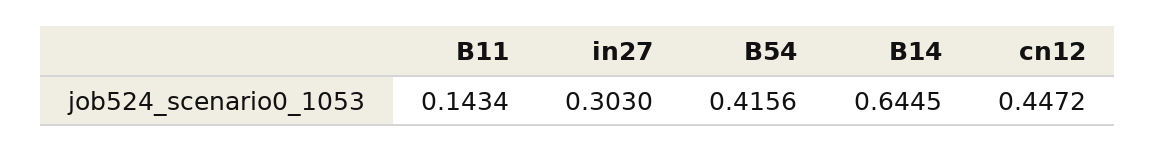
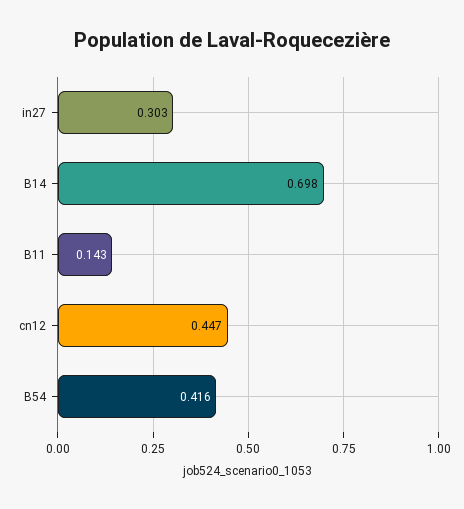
  {
    "B11": 0.1434,
    "in27": 0.303,
    "B54": 0.4156,
-   "B14": 0.6445,
+   "B14": 0.698,
    "cn12": 0.4472
  }

